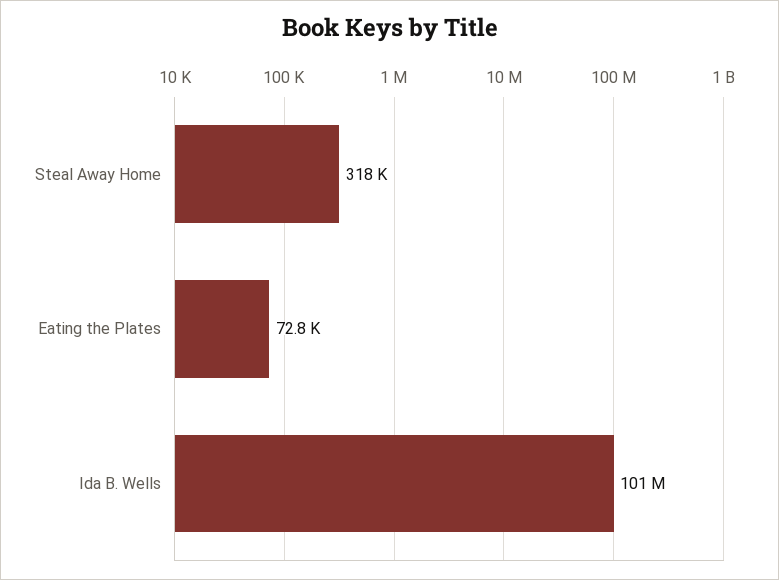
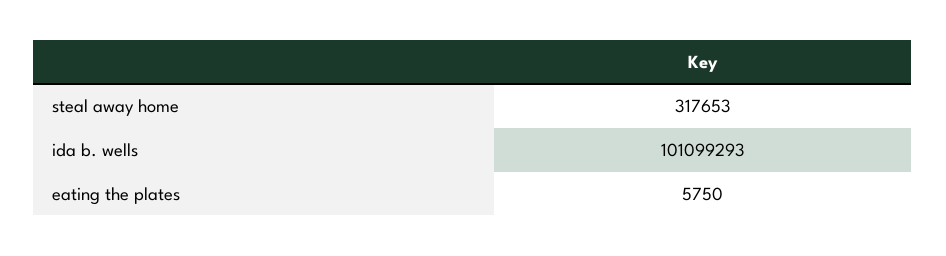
  {
    "Steal Away Home": 317653,
-   "Eating the Plates": 72800,
+   "Eating the Plates": 5750,
    "Ida B. Wells": 101099293
  }

